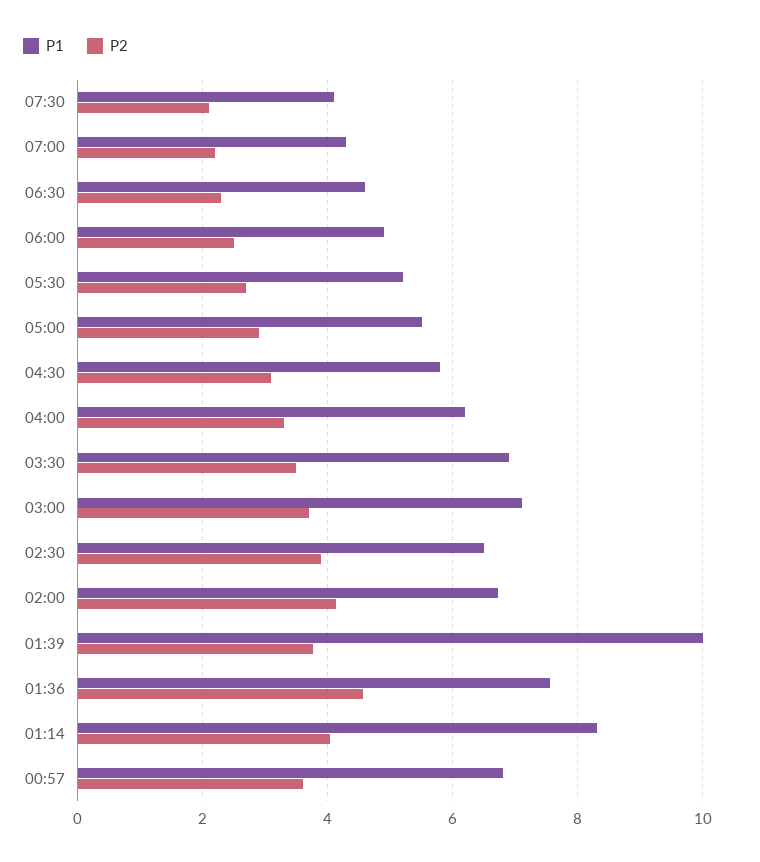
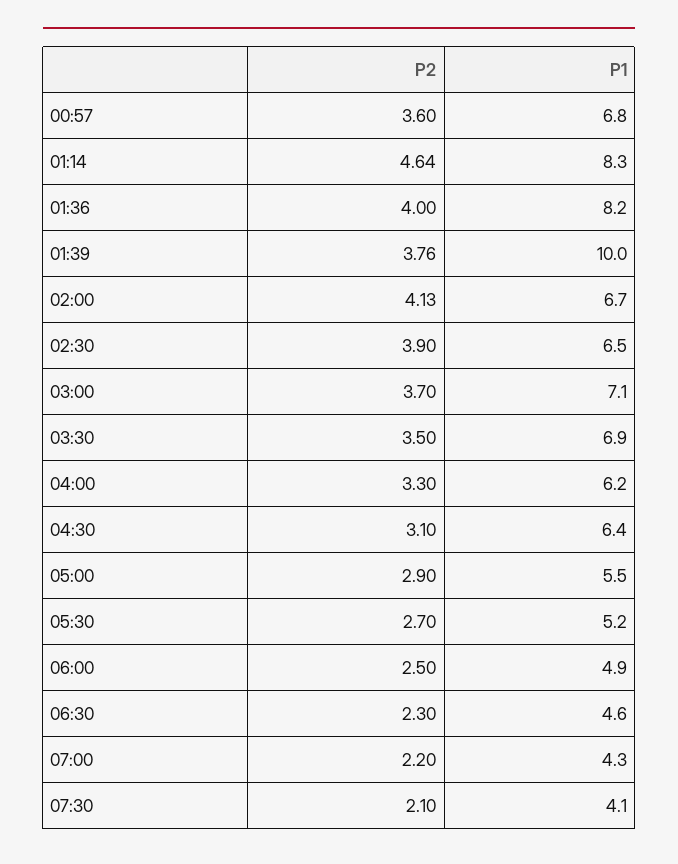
  {
    "P1": {
      "07:30": 4.1,
      "07:00": 4.3,
      "06:30": 4.6,
      "06:00": 4.9,
      "05:30": 5.2,
      "05:00": 5.5,
-     "04:30": 5.8,
+     "04:30": 6.4,
      "04:00": 6.2,
      "03:30": 6.9,
      "03:00": 7.1,
      "02:30": 6.5,
      "02:00": 6.7,
      "01:39": 10,
-     "01:36": 7.6,
+     "01:36": 8.2,
      "01:14": 8.3,
      "00:57": 6.8
    },
    "P2": {
      "07:30": 2.1,
      "07:00": 2.2,
      "06:30": 2.3,
      "06:00": 2.5,
      "05:30": 2.7,
      "05:00": 2.9,
      "04:30": 3.1,
      "04:00": 3.3,
      "03:30": 3.5,
      "03:00": 3.7,
      "02:30": 3.9,
      "02:00": 4.13,
      "01:39": 3.76,
-     "01:36": 4.6,
+     "01:36": 4,
-     "01:14": 4,
+     "01:14": 4.64,
      "00:57": 3.6
    }
  }

